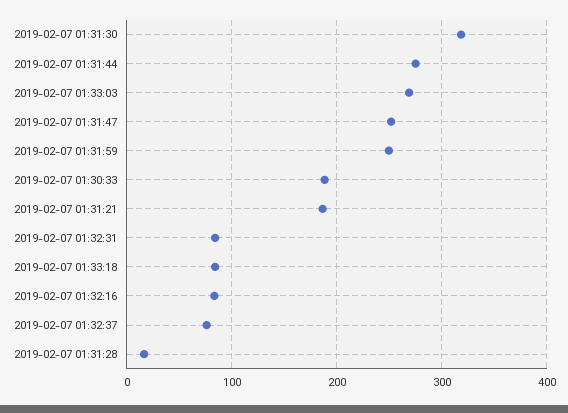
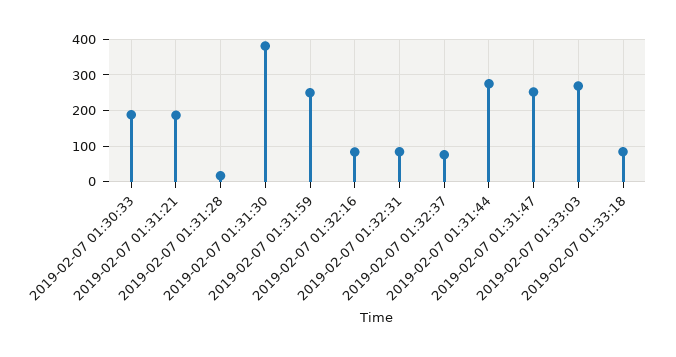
  {
-   "2019-02-07 01:31:30": 320,
+   "2019-02-07 01:31:30": 380,
    "2019-02-07 01:31:44": 280,
    "2019-02-07 01:33:03": 270,
    "2019-02-07 01:31:47": 250,
    "2019-02-07 01:31:59": 250,
    "2019-02-07 01:30:33": 190,
    "2019-02-07 01:31:21": 190,
    "2019-02-07 01:32:31": 80,
    "2019-02-07 01:33:18": 80,
    "2019-02-07 01:32:16": 80,
    "2019-02-07 01:32:37": 80,
    "2019-02-07 01:31:28": 20
  }

